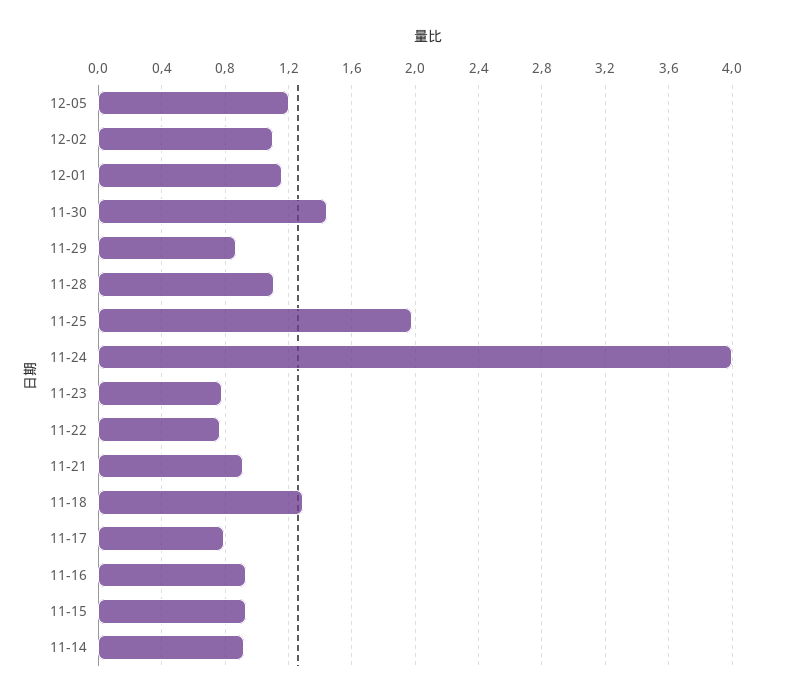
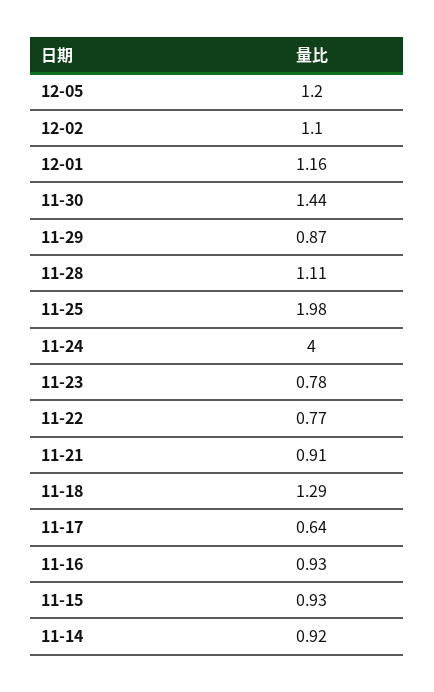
  {
    "12-05": 1.2,
    "12-02": 1.1,
    "12-01": 1.16,
    "11-30": 1.44,
    "11-29": 0.87,
    "11-28": 1.11,
    "11-25": 1.98,
    "11-24": 4,
    "11-23": 0.78,
    "11-22": 0.77,
    "11-21": 0.91,
    "11-18": 1.29,
-   "11-17": 0.8,
+   "11-17": 0.64,
    "11-16": 0.93,
    "11-15": 0.93,
    "11-14": 0.92
  }

